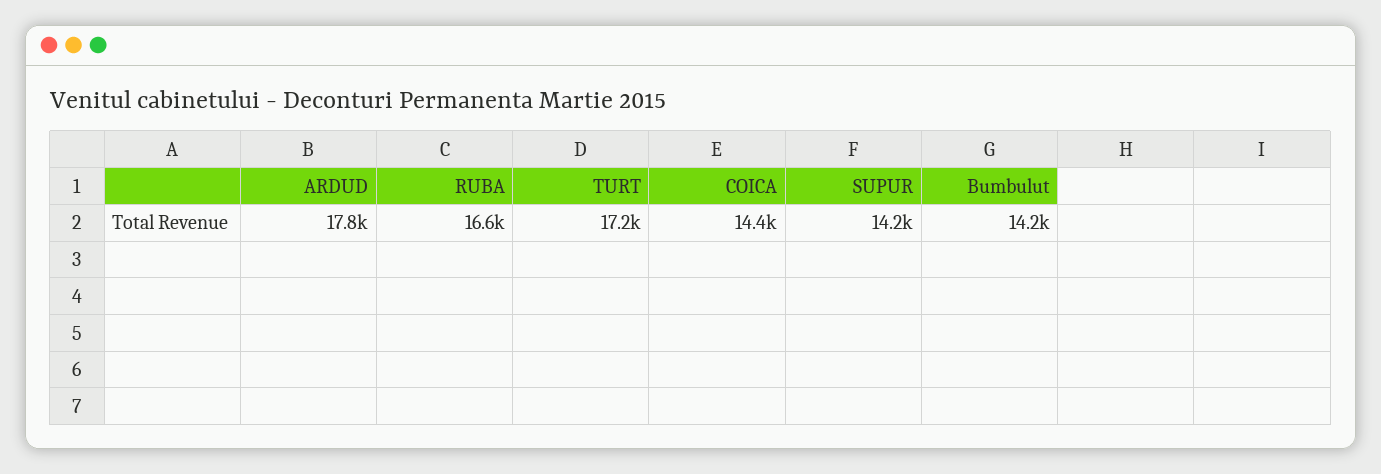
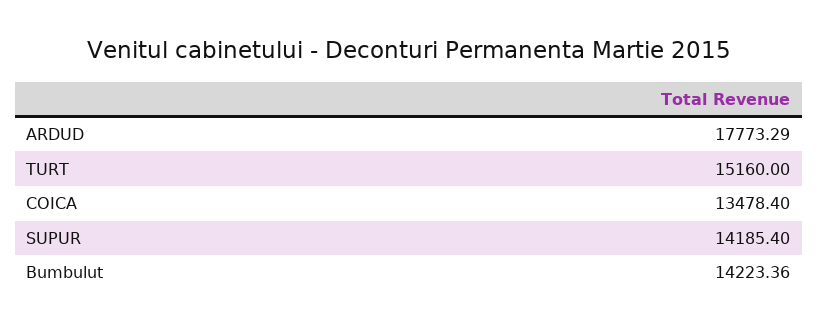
  {
    "ARDUD": 17773.29,
-   "RUBA": 16600,
-   "TURT": 17200,
+   "TURT": 15160,
-   "COICA": 14400,
+   "COICA": 13478.4,
    "SUPUR": 14185.4,
    "Bumbulut": 14223.36
  }

